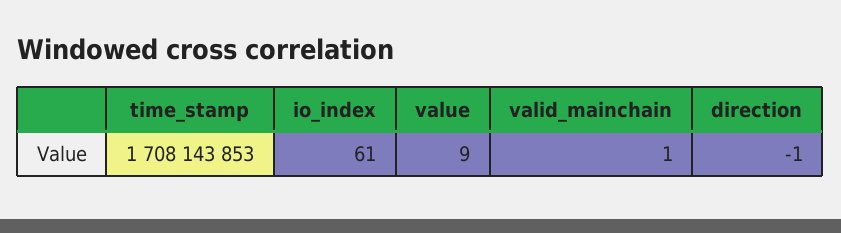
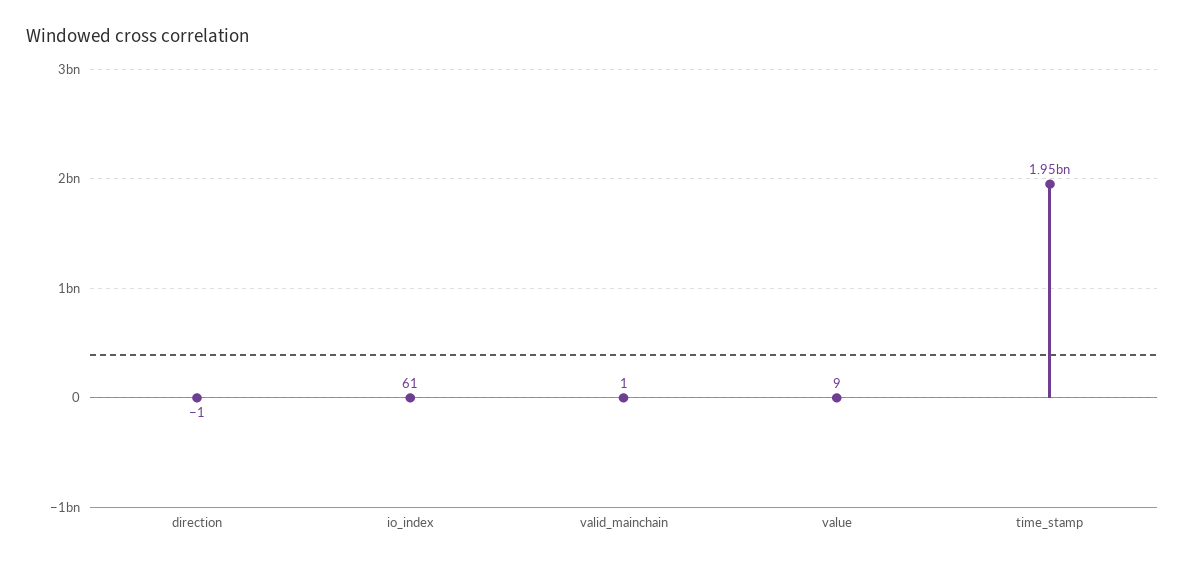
  {
-   "time_stamp": 1708143853,
+   "time_stamp": 1950000000,
    "io_index": 61,
    "value": 9,
    "valid_mainchain": 1,
    "direction": -1
  }

